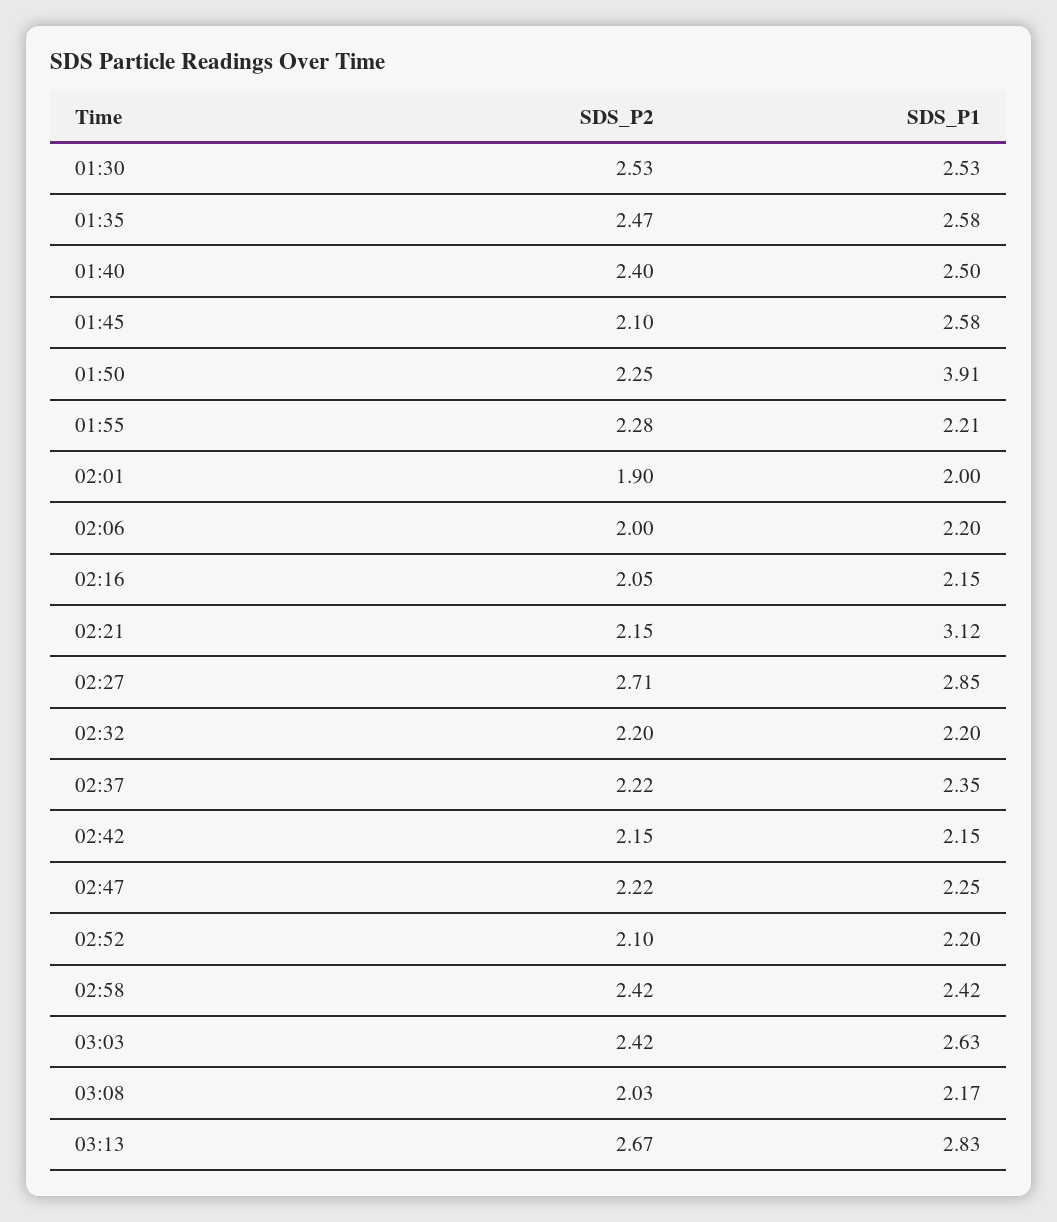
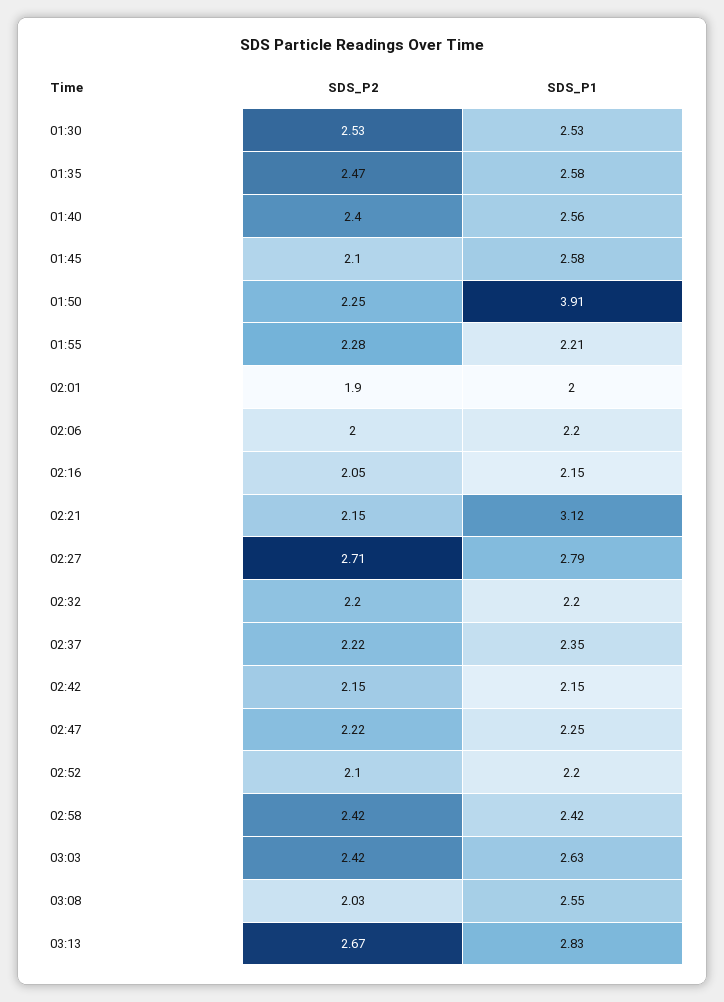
  {
    "SDS_P2": {
      "01:30": 2.53,
      "01:35": 2.47,
      "01:40": 2.4,
      "01:45": 2.1,
      "01:50": 2.25,
      "01:55": 2.28,
      "02:01": 1.9,
      "02:06": 2,
      "02:16": 2.05,
      "02:21": 2.15,
      "02:27": 2.71,
      "02:32": 2.2,
      "02:37": 2.22,
      "02:42": 2.15,
      "02:47": 2.22,
      "02:52": 2.1,
      "02:58": 2.42,
      "03:03": 2.42,
      "03:08": 2.03,
      "03:13": 2.67
    },
    "SDS_P1": {
      "01:30": 2.53,
      "01:35": 2.58,
-     "01:40": 2.5,
+     "01:40": 2.56,
      "01:45": 2.58,
      "01:50": 3.91,
      "01:55": 2.21,
      "02:01": 2,
      "02:06": 2.2,
      "02:16": 2.15,
      "02:21": 3.12,
-     "02:27": 2.85,
+     "02:27": 2.79,
      "02:32": 2.2,
      "02:37": 2.35,
      "02:42": 2.15,
      "02:47": 2.25,
      "02:52": 2.2,
      "02:58": 2.42,
      "03:03": 2.63,
-     "03:08": 2.17,
+     "03:08": 2.55,
      "03:13": 2.83
    }
  }

